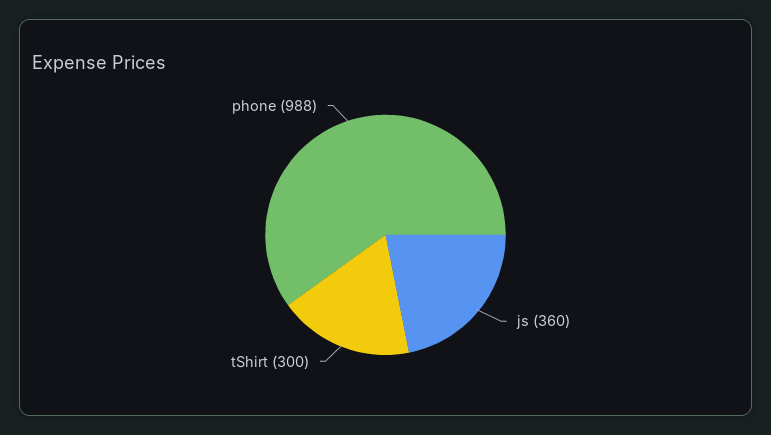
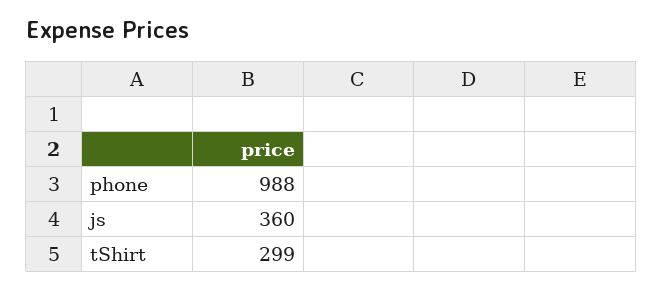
  {
    "js": 360,
-   "tShirt": 300,
+   "tShirt": 299,
    "phone": 988
  }

